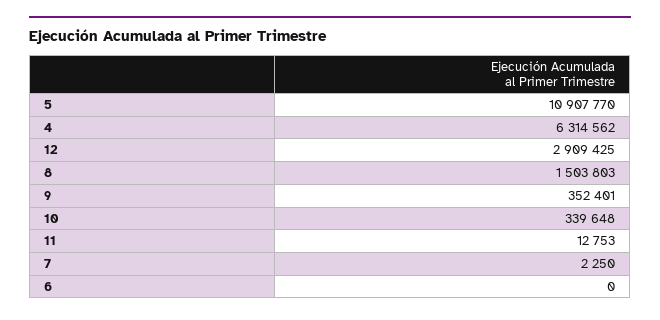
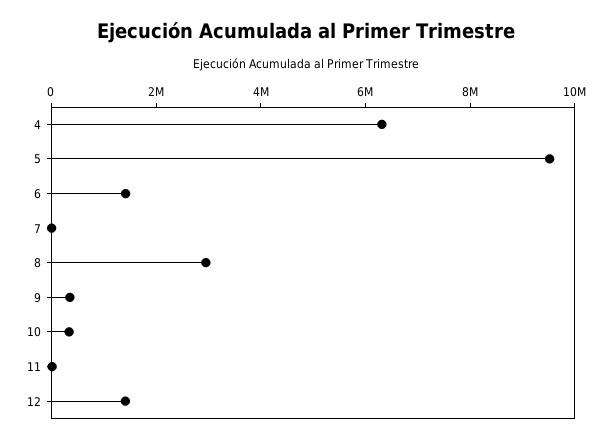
  {
-   "5": 10907770,
+   "5": 9500000,
    "4": 6314562,
-   "12": 2909425,
+   "12": 1500000,
-   "8": 1503803,
+   "8": 3000000,
    "9": 352401,
    "10": 339648,
    "11": 12753,
    "7": 2250,
-   "6": 0
+   "6": 1500000
  }

